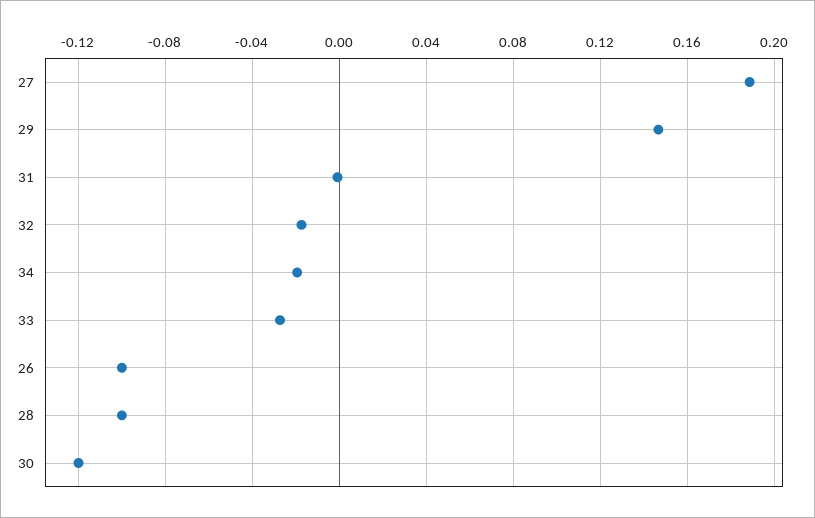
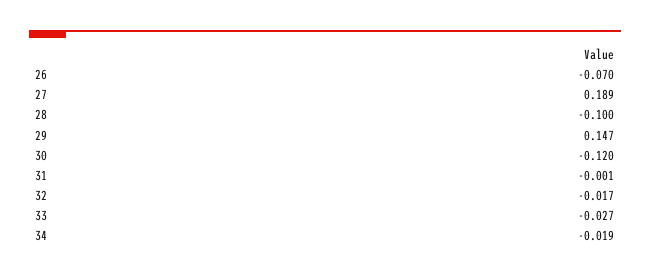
  {
    "27": 0.189,
    "29": 0.147,
    "31": -0.001,
    "32": -0.017,
    "34": -0.019,
    "33": -0.027,
-   "26": -0.1,
+   "26": -0.07,
    "28": -0.1,
    "30": -0.12
  }

